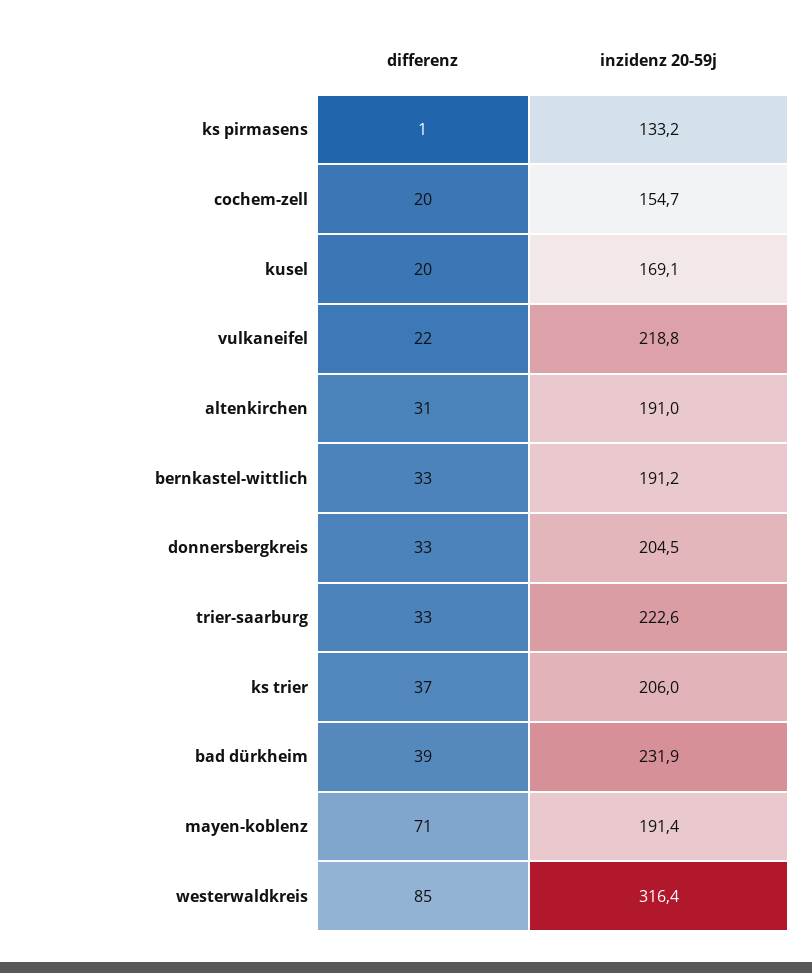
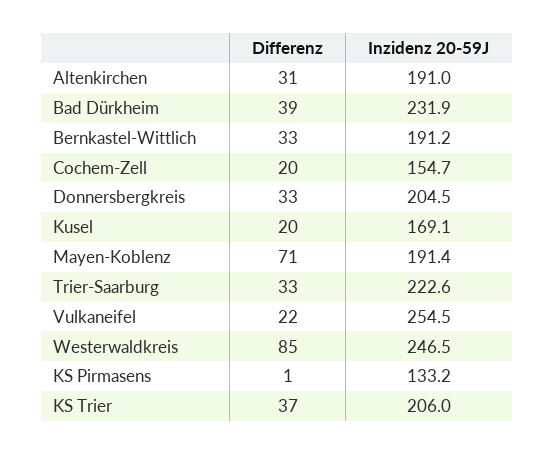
  {
    "differenz": {
      "ks pirmasens": 1,
      "cochem-zell": 20,
      "kusel": 20,
      "vulkaneifel": 22,
      "altenkirchen": 31,
      "bernkastel-wittlich": 33,
      "donnersbergkreis": 33,
      "trier-saarburg": 33,
      "ks trier": 37,
      "bad dürkheim": 39,
      "mayen-koblenz": 71,
      "westerwaldkreis": 85
    },
    "inzidenz 20-59j": {
      "ks pirmasens": 133.2,
      "cochem-zell": 154.7,
      "kusel": 169.1,
-     "vulkaneifel": 218.8,
+     "vulkaneifel": 254.5,
      "altenkirchen": 191,
      "bernkastel-wittlich": 191.2,
      "donnersbergkreis": 204.5,
      "trier-saarburg": 222.6,
      "ks trier": 206,
      "bad dürkheim": 231.9,
      "mayen-koblenz": 191.4,
-     "westerwaldkreis": 316.4
+     "westerwaldkreis": 246.5
    }
  }

